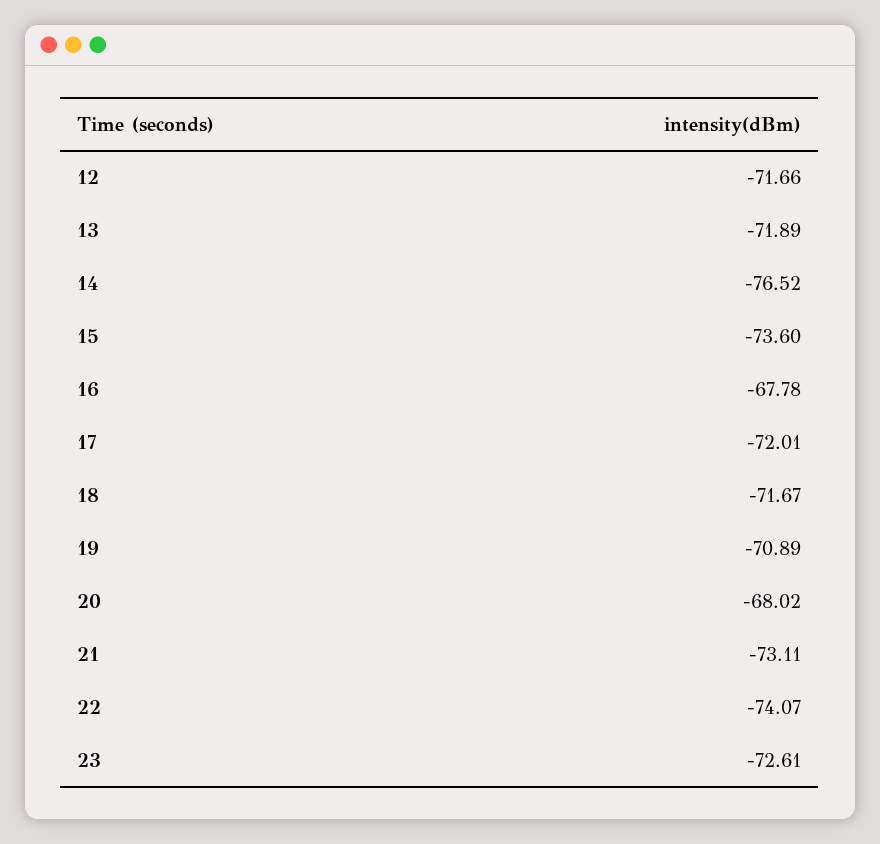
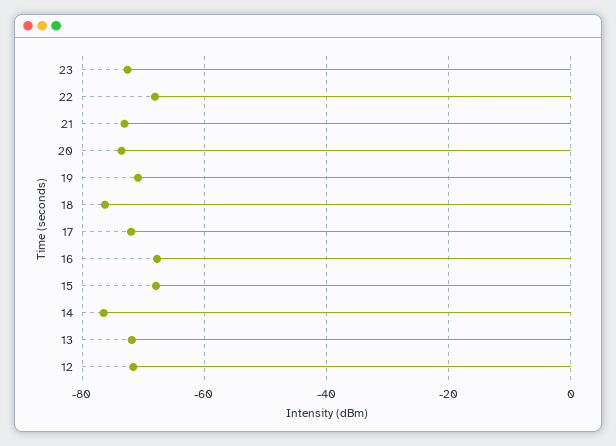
  {
    "12": -71.66,
    "13": -71.89,
    "14": -76.52,
-   "15": -73.6,
+   "15": -68,
    "16": -67.78,
    "17": -72.01,
-   "18": -71.67,
+   "18": -76,
    "19": -70.89,
-   "20": -68.02,
+   "20": -74,
    "21": -73.11,
-   "22": -74.07,
+   "22": -68,
    "23": -72.61
  }

